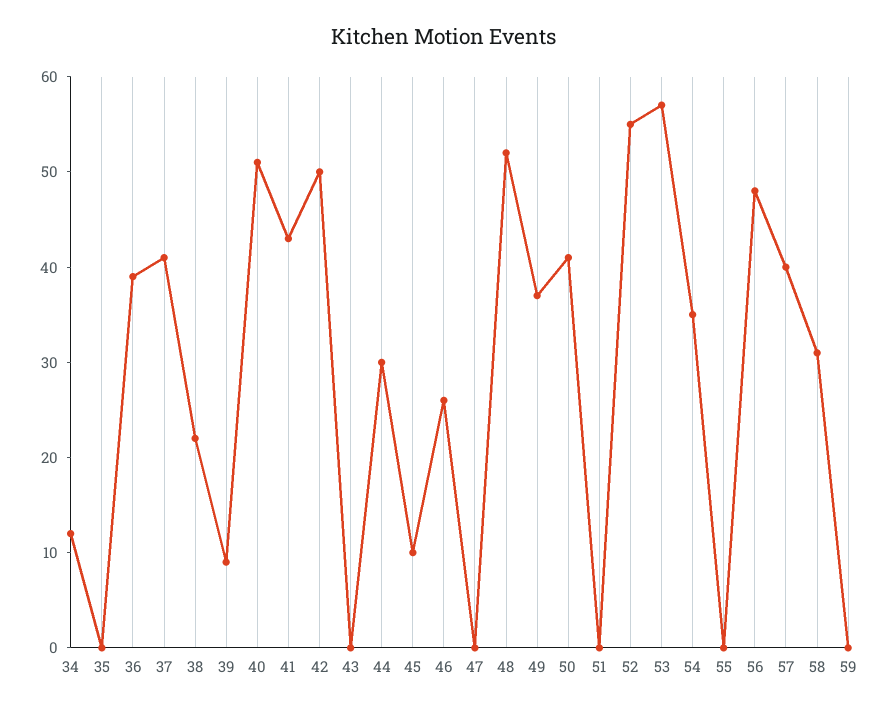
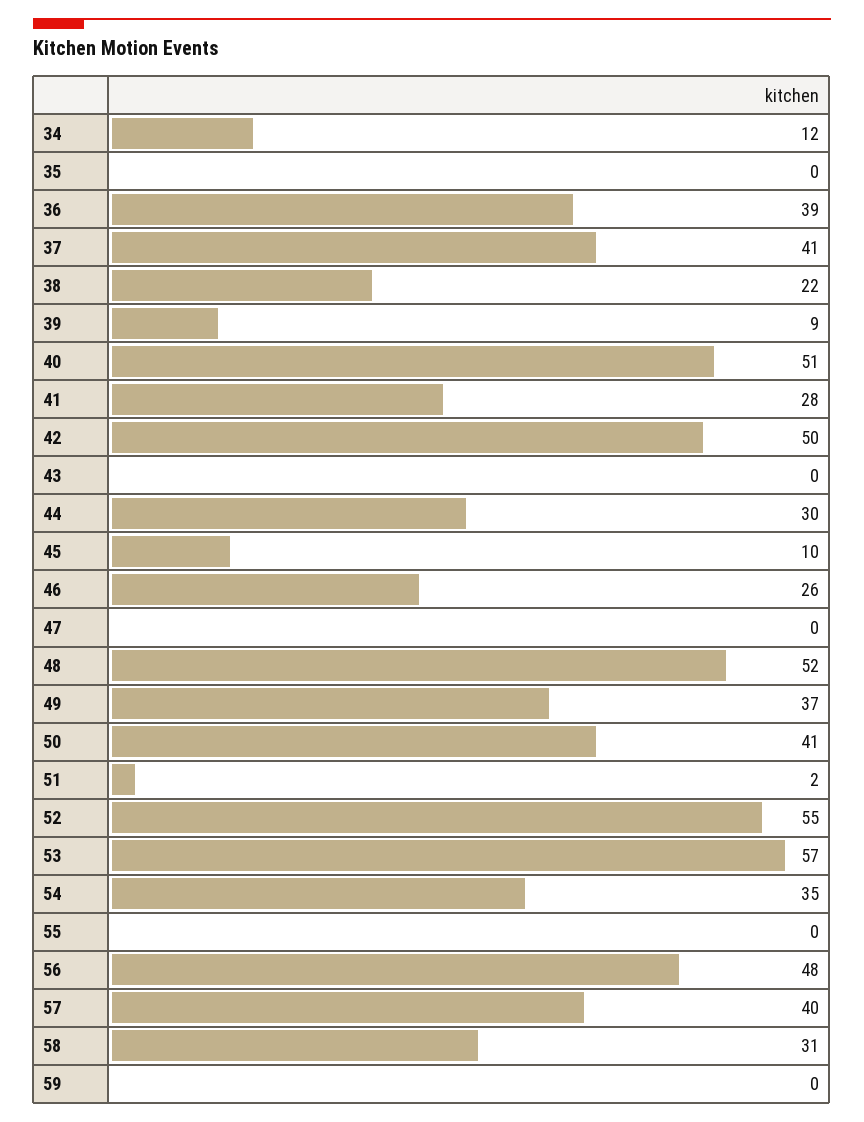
  {
    "34": 12,
    "35": 0,
    "36": 39,
    "37": 41,
    "38": 22,
    "39": 9,
    "40": 51,
-   "41": 43,
+   "41": 28,
    "42": 50,
    "43": 0,
    "44": 30,
    "45": 10,
    "46": 26,
    "47": 0,
    "48": 52,
    "49": 37,
    "50": 41,
-   "51": 0,
+   "51": 2,
    "52": 55,
    "53": 57,
    "54": 35,
    "55": 0,
    "56": 48,
    "57": 40,
    "58": 31,
    "59": 0
  }

